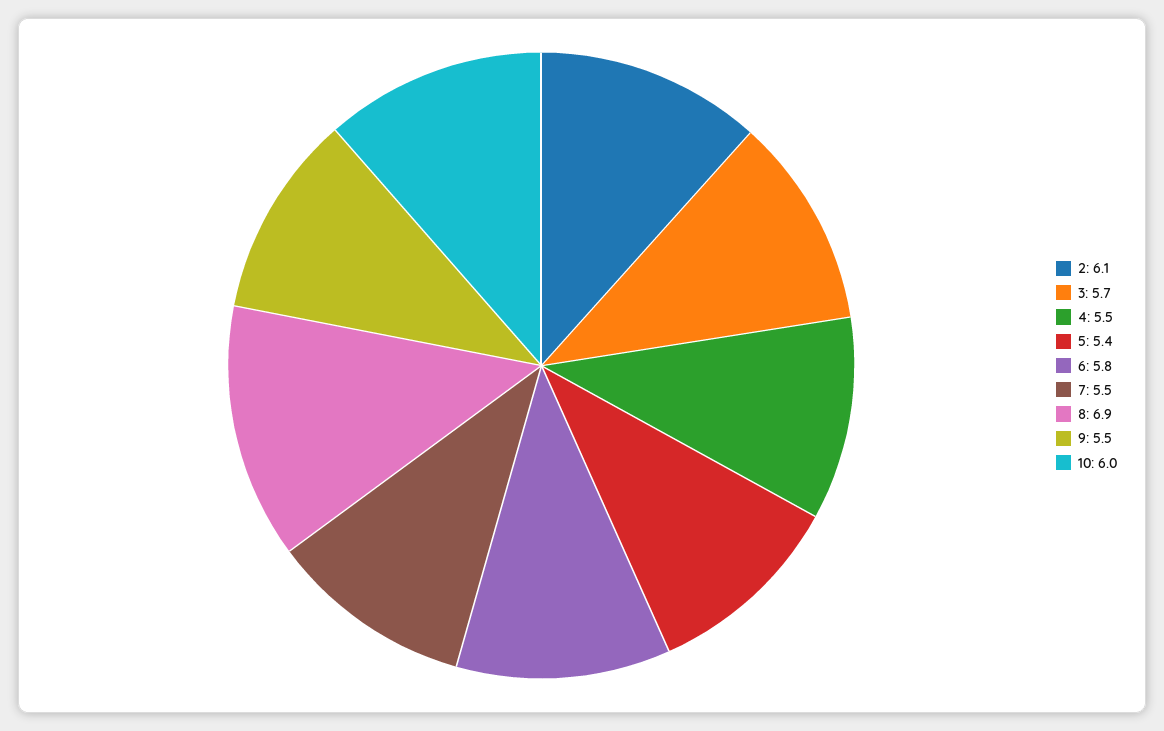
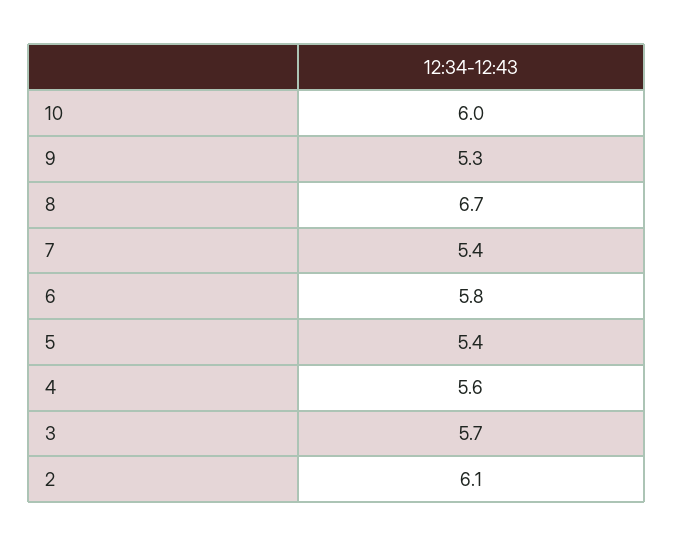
  {
    "2": 6.1,
    "3": 5.7,
-   "4": 5.5,
+   "4": 5.6,
    "5": 5.4,
    "6": 5.8,
-   "7": 5.5,
+   "7": 5.4,
-   "8": 6.9,
+   "8": 6.7,
-   "9": 5.5,
+   "9": 5.3,
    "10": 6
  }

